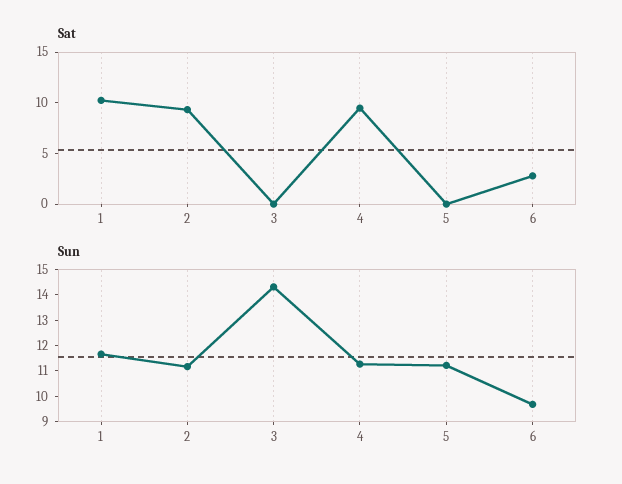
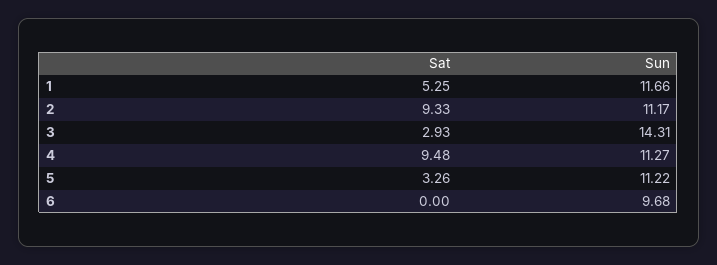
  {
    "Sat": {
-     "1": 10,
+     "1": 5.25,
      "2": 9.33,
-     "3": 0,
+     "3": 2.93,
      "4": 9.48,
-     "5": 0,
+     "5": 3.26,
-     "6": 3
+     "6": 0
    },
    "Sun": {
      "1": 11.66,
      "2": 11.17,
      "3": 14.31,
      "4": 11.27,
      "5": 11.22,
      "6": 9.68
    }
  }

